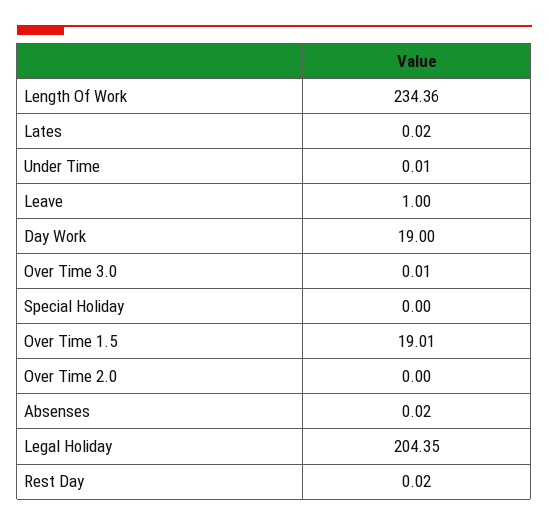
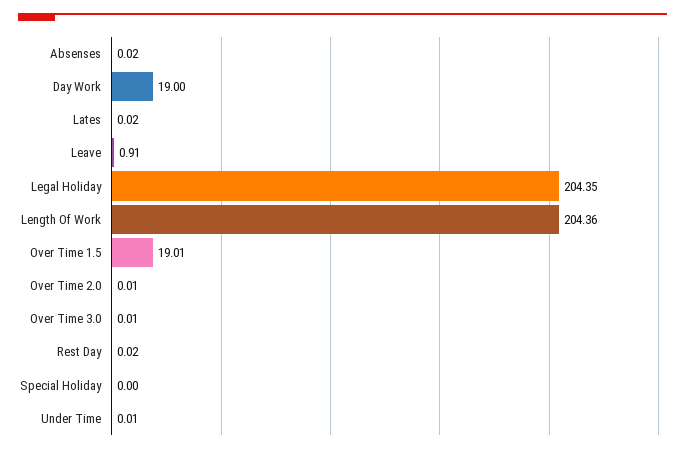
  {
-   "Length Of Work": 234.36,
+   "Length Of Work": 204.36,
    "Lates": 0.02,
    "Under Time": 0.01,
-   "Leave": 1,
+   "Leave": 0.91,
    "Day Work": 19,
    "Over Time 3.0": 0.01,
    "Special Holiday": 0,
    "Over Time 1.5": 19.01,
-   "Over Time 2.0": 0,
+   "Over Time 2.0": 0.01,
    "Absenses": 0.02,
    "Legal Holiday": 204.35,
    "Rest Day": 0.02
  }

